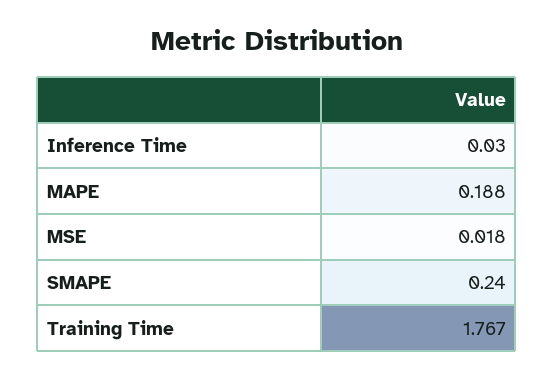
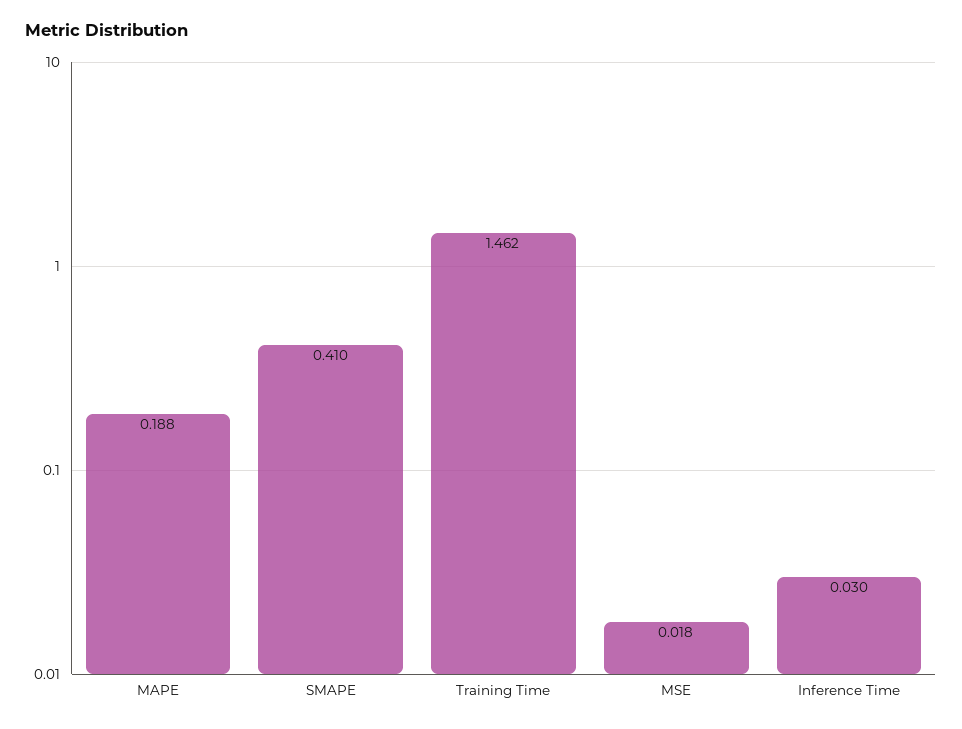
  {
    "Inference Time": 0.03,
    "MAPE": 0.188,
    "MSE": 0.018,
-   "SMAPE": 0.24,
+   "SMAPE": 0.41,
-   "Training Time": 1.767
+   "Training Time": 1.462
  }

